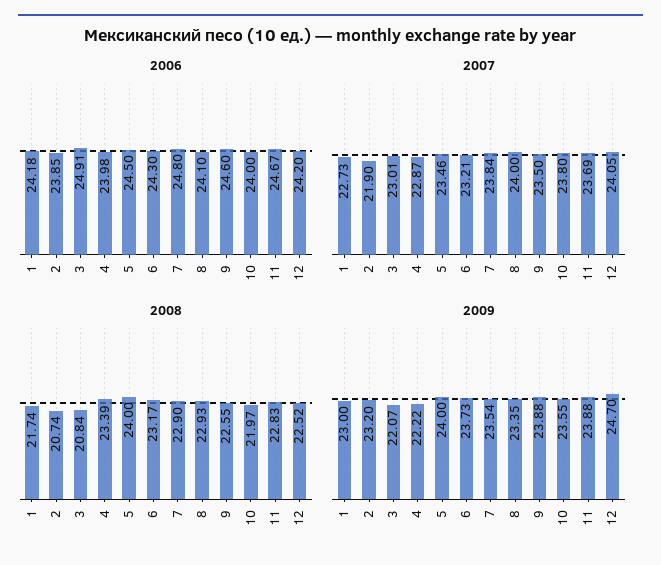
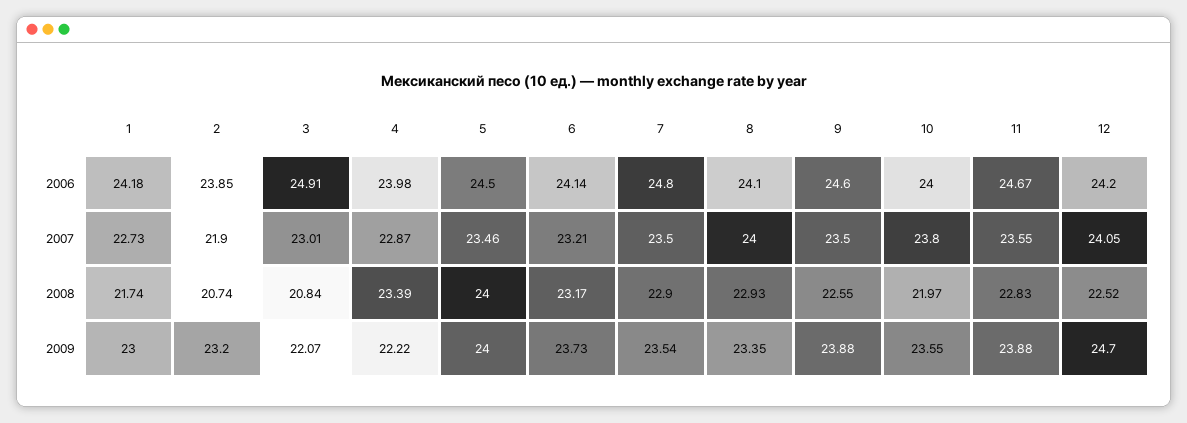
  {
    "2006": {
      "1": 24.18,
      "2": 23.85,
      "3": 24.91,
      "4": 23.98,
      "5": 24.5,
-     "6": 24.3,
+     "6": 24.14,
      "7": 24.8,
      "8": 24.1,
      "9": 24.6,
      "10": 24,
      "11": 24.67,
      "12": 24.2
    },
    "2007": {
      "1": 22.73,
      "2": 21.9,
      "3": 23.01,
      "4": 22.87,
      "5": 23.46,
      "6": 23.21,
-     "7": 23.84,
+     "7": 23.5,
      "8": 24,
      "9": 23.5,
      "10": 23.8,
-     "11": 23.69,
+     "11": 23.55,
      "12": 24.05
    },
    "2008": {
      "1": 21.74,
      "2": 20.74,
      "3": 20.84,
      "4": 23.39,
      "5": 24,
      "6": 23.17,
      "7": 22.9,
      "8": 22.93,
      "9": 22.55,
      "10": 21.97,
      "11": 22.83,
      "12": 22.52
    },
    "2009": {
      "1": 23,
      "2": 23.2,
      "3": 22.07,
      "4": 22.22,
      "5": 24,
      "6": 23.73,
      "7": 23.54,
      "8": 23.35,
      "9": 23.88,
      "10": 23.55,
      "11": 23.88,
      "12": 24.7
    }
  }

